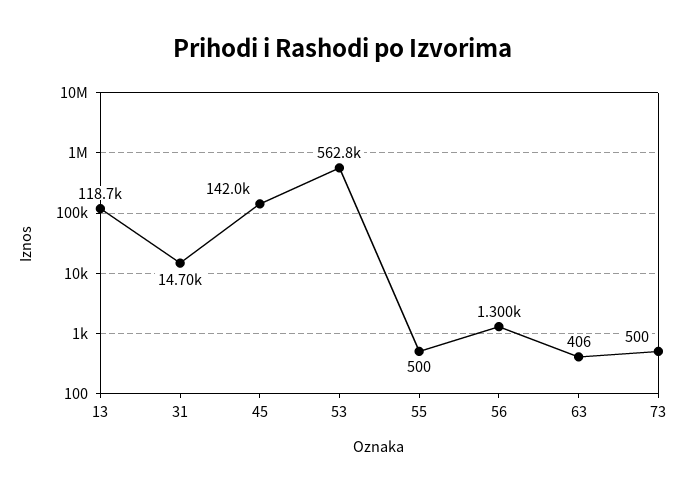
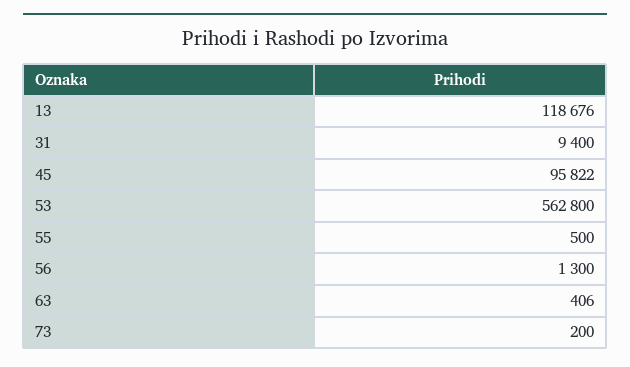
  {
    "13": 118676,
-   "31": 14700,
+   "31": 9400,
-   "45": 142000,
+   "45": 95822,
    "53": 562800,
    "55": 500,
    "56": 1300,
    "63": 406,
-   "73": 500
+   "73": 200
  }

